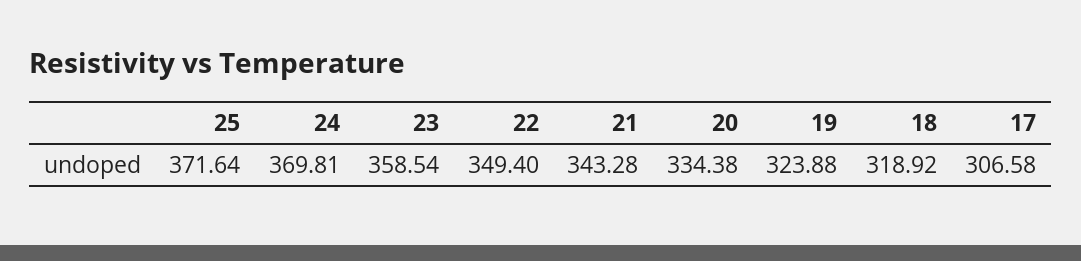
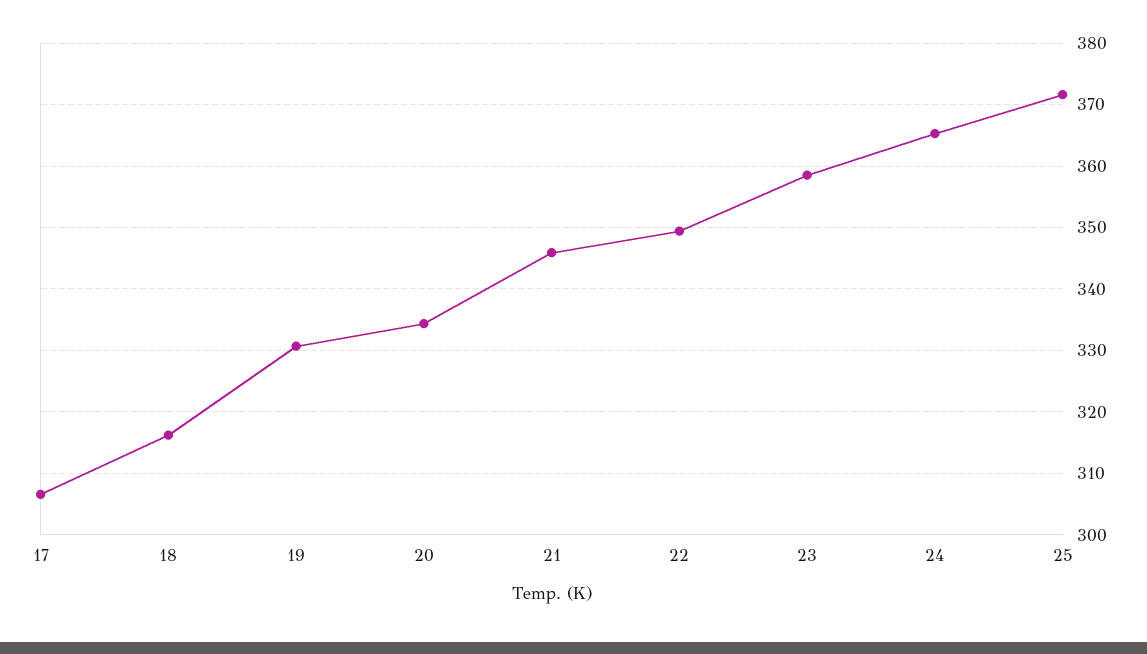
  {
    "25": 371.64,
-   "24": 369.81,
+   "24": 365,
    "23": 358.54,
    "22": 349.4,
-   "21": 343.28,
+   "21": 346,
    "20": 334.38,
-   "19": 323.88,
+   "19": 331,
-   "18": 318.92,
+   "18": 316,
    "17": 306.58
  }

